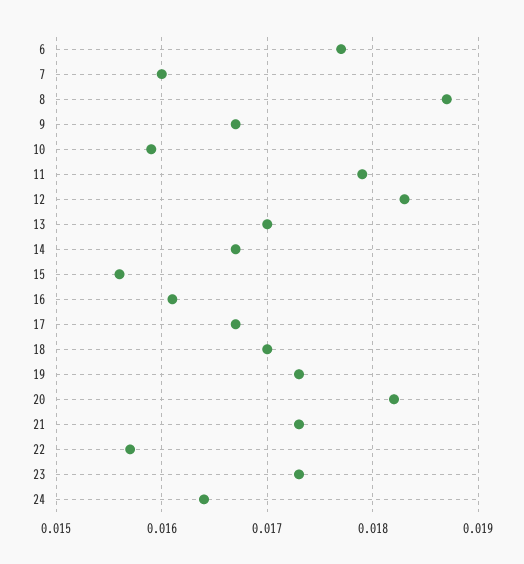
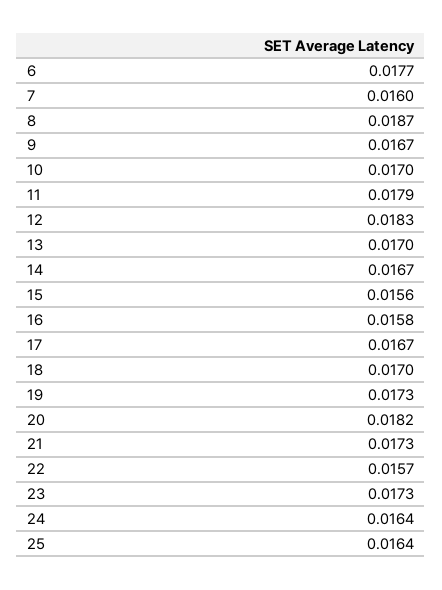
  {
    "6": 0.0177,
    "7": 0.016,
    "8": 0.0187,
    "9": 0.0167,
-   "10": 0.0159,
+   "10": 0.017,
    "11": 0.0179,
    "12": 0.0183,
    "13": 0.017,
    "14": 0.0167,
    "15": 0.0156,
-   "16": 0.0161,
+   "16": 0.0158,
    "17": 0.0167,
    "18": 0.017,
    "19": 0.0173,
    "20": 0.0182,
    "21": 0.0173,
    "22": 0.0157,
    "23": 0.0173,
-   "24": 0.0164
+   "24": 0.0164,
+   "25": 0.0164
  }

